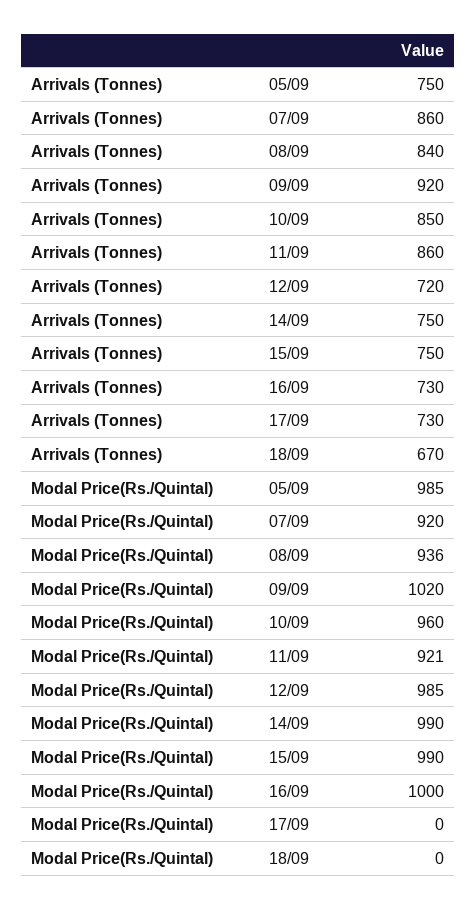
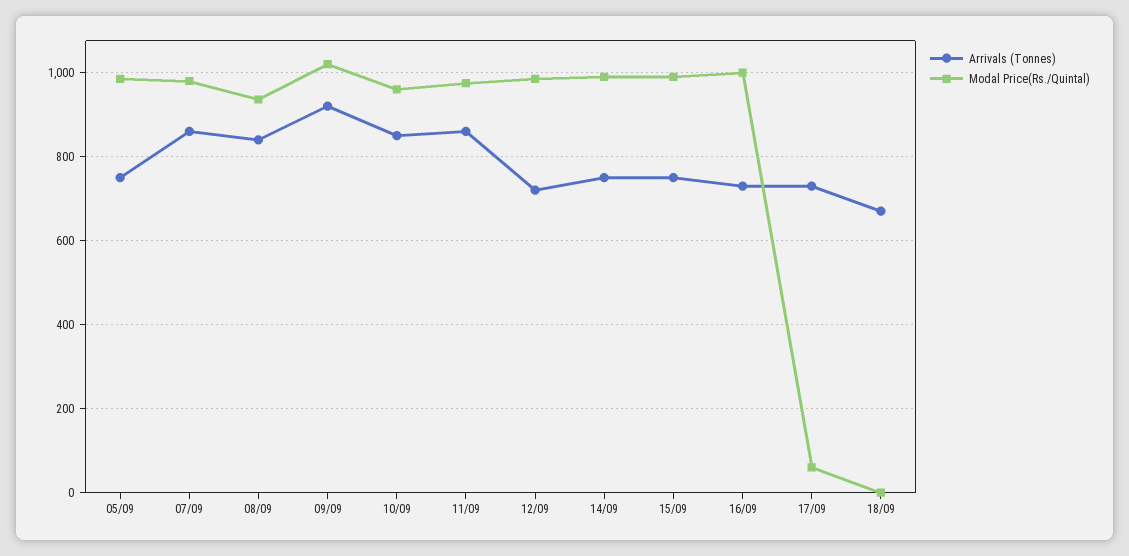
  {
    "Arrivals (Tonnes)": {
      "05/09": 750,
      "07/09": 860,
      "08/09": 840,
      "09/09": 920,
      "10/09": 850,
      "11/09": 860,
      "12/09": 720,
      "14/09": 750,
      "15/09": 750,
      "16/09": 730,
      "17/09": 730,
      "18/09": 670
    },
    "Modal Price(Rs./Quintal)": {
      "05/09": 985,
-     "07/09": 920,
+     "07/09": 980,
      "08/09": 936,
      "09/09": 1020,
      "10/09": 960,
-     "11/09": 921,
+     "11/09": 980,
      "12/09": 985,
      "14/09": 990,
      "15/09": 990,
      "16/09": 1000,
-     "17/09": 0,
+     "17/09": 60,
      "18/09": 0
    }
  }

